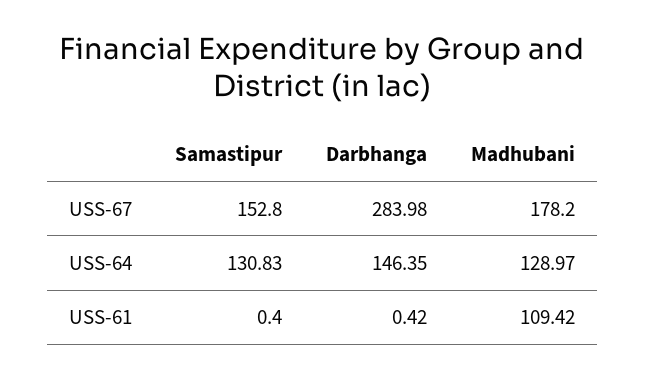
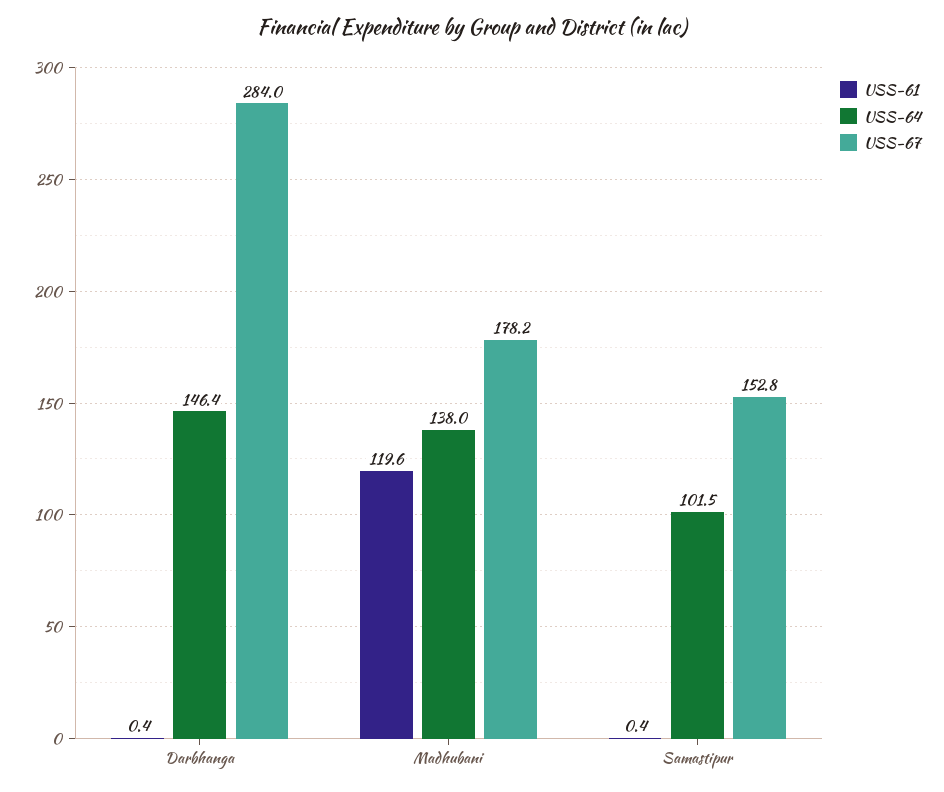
  {
    "USS-67": {
      "Samastipur": 152.8,
      "Darbhanga": 283.98,
      "Madhubani": 178.2
    },
    "USS-64": {
-     "Samastipur": 130.83,
+     "Samastipur": 101.5,
      "Darbhanga": 146.35,
-     "Madhubani": 128.97
+     "Madhubani": 138
    },
    "USS-61": {
      "Samastipur": 0.4,
      "Darbhanga": 0.42,
-     "Madhubani": 109.42
+     "Madhubani": 119.6
    }
  }

